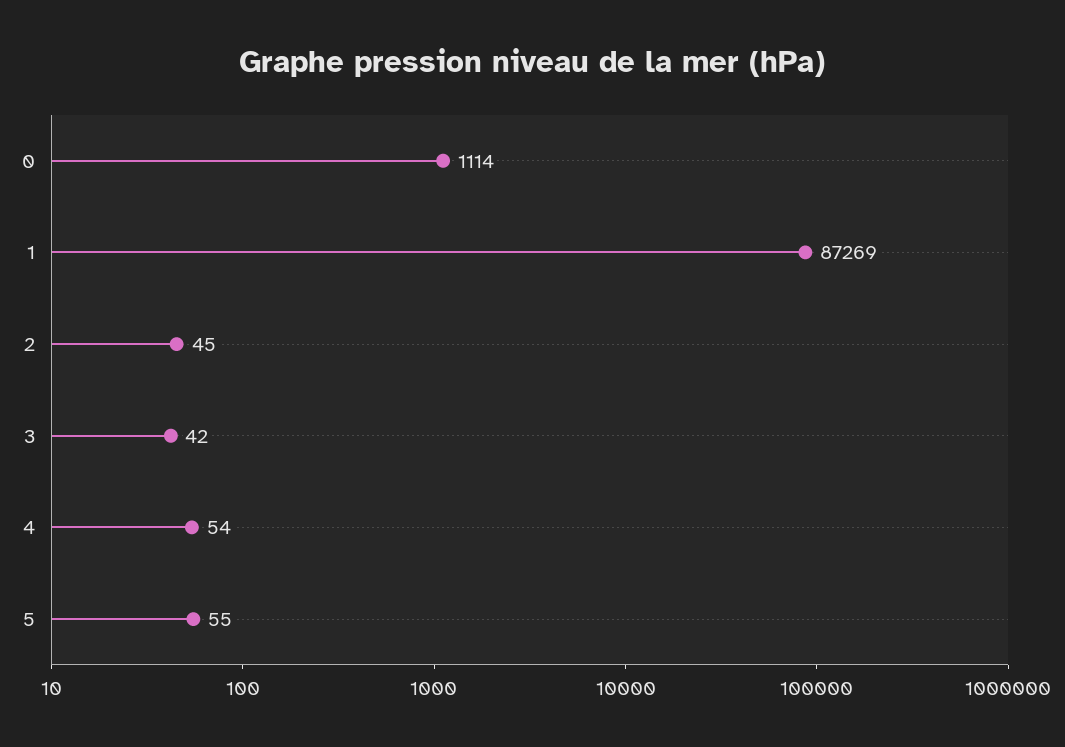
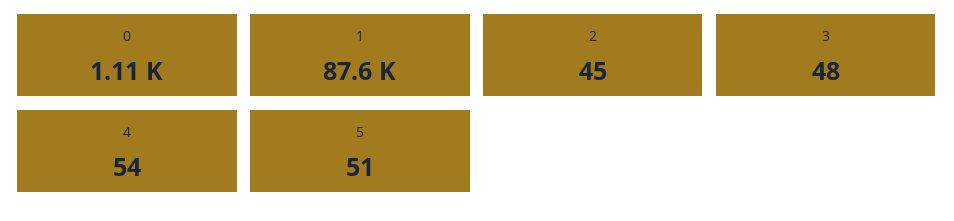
  {
    "0": 1114,
-   "1": 87269,
+   "1": 87600,
    "2": 45,
-   "3": 42,
+   "3": 48,
    "4": 54,
-   "5": 55
+   "5": 51
  }

